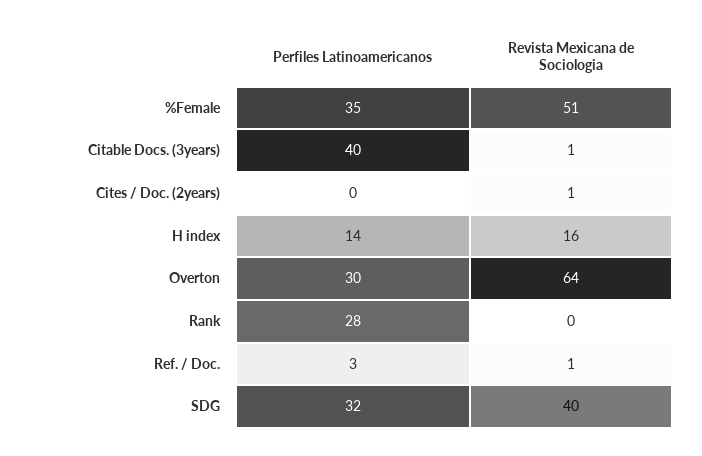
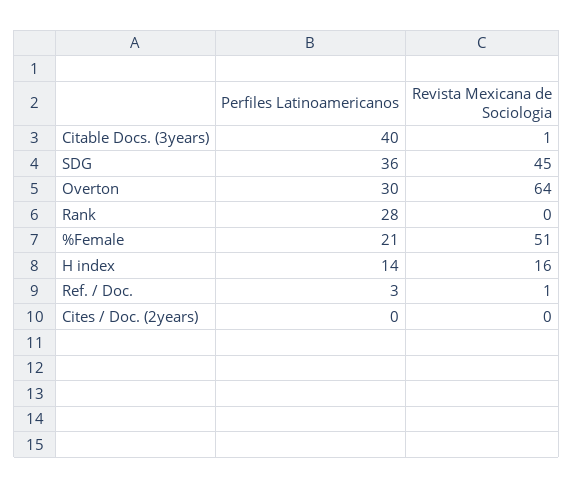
  {
    "Perfiles Latinoamericanos": {
-     "%Female": 35,
+     "%Female": 21,
      "Citable Docs. (3years)": 40,
      "Cites / Doc. (2years)": 0,
      "H index": 14,
      "Overton": 30,
      "Rank": 28,
      "Ref. / Doc.": 3,
-     "SDG": 32
+     "SDG": 36
    },
    "Revista Mexicana de Sociologia": {
      "%Female": 51,
      "Citable Docs. (3years)": 1,
-     "Cites / Doc. (2years)": 1,
+     "Cites / Doc. (2years)": 0,
      "H index": 16,
      "Overton": 64,
      "Rank": 0,
      "Ref. / Doc.": 1,
-     "SDG": 40
+     "SDG": 45
    }
  }

